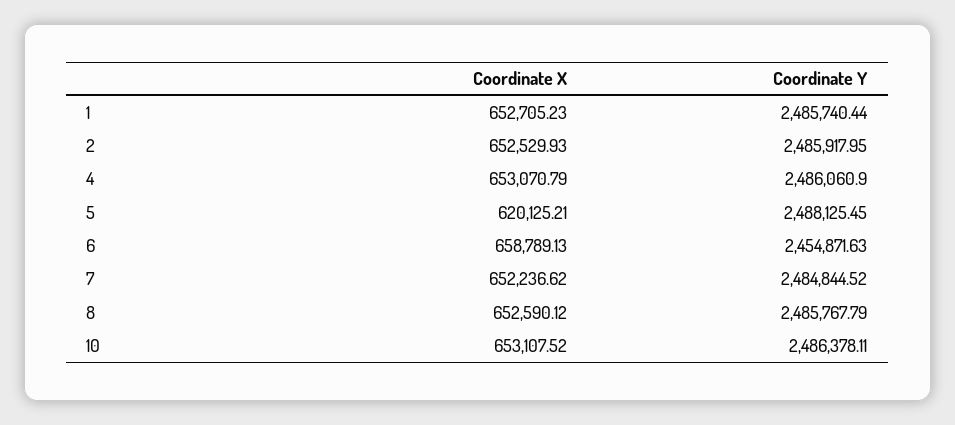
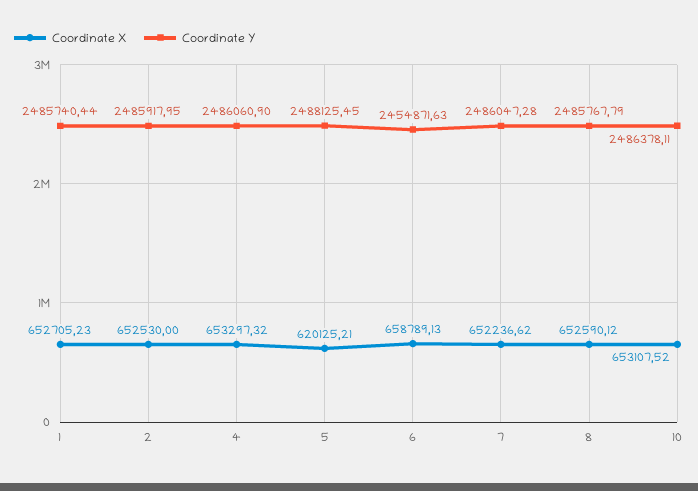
  {
    "Coordinate X": {
      "1": 652705.23,
-     "2": 652529.93,
+     "2": 652530,
-     "4": 653070.79,
+     "4": 653297.32,
      "5": 620125.21,
      "6": 658789.13,
      "7": 652236.62,
      "8": 652590.12,
      "10": 653107.52
    },
    "Coordinate Y": {
      "1": 2485740.44,
      "2": 2485917.95,
      "4": 2486060.9,
      "5": 2488125.45,
      "6": 2454871.63,
-     "7": 2484844.52,
+     "7": 2486047.28,
      "8": 2485767.79,
      "10": 2486378.11
    }
  }

